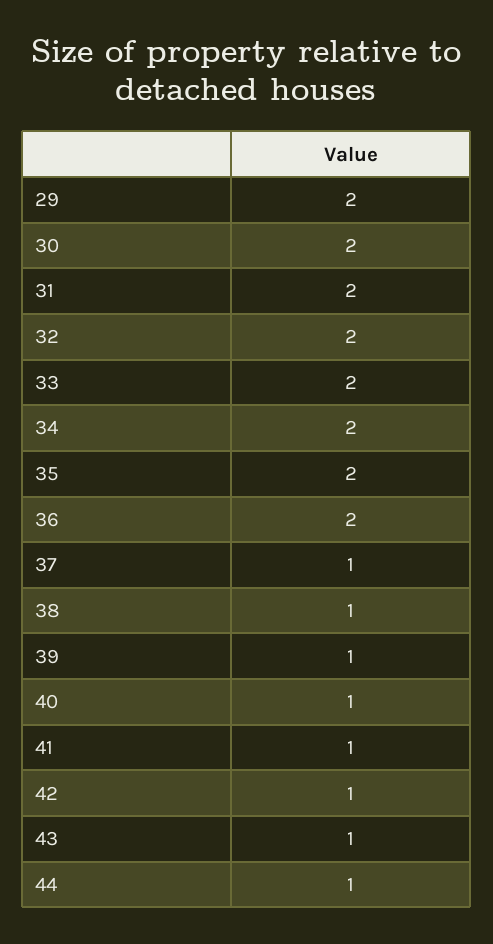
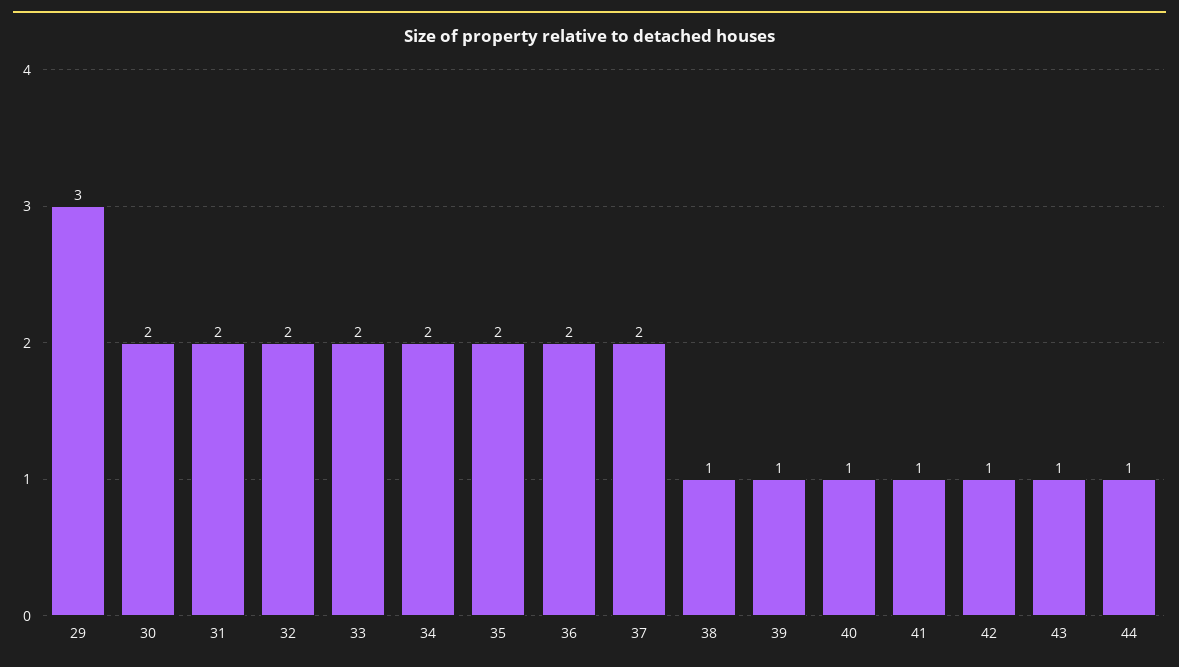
  {
-   "29": 2,
+   "29": 3,
    "30": 2,
    "31": 2,
    "32": 2,
    "33": 2,
    "34": 2,
    "35": 2,
    "36": 2,
-   "37": 1,
+   "37": 2,
    "38": 1,
    "39": 1,
    "40": 1,
    "41": 1,
    "42": 1,
    "43": 1,
    "44": 1
  }

